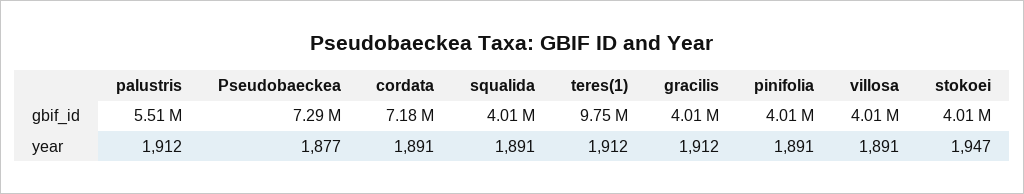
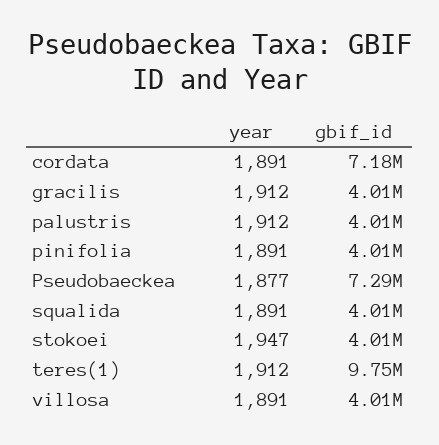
  {
    "palustris": {
-     "gbif_id": 5510000,
+     "gbif_id": 4010000,
      "year": 1912
    },
    "Pseudobaeckea": {
      "gbif_id": 7290000,
      "year": 1877
    },
    "cordata": {
      "gbif_id": 7180000,
      "year": 1891
    },
    "squalida": {
      "gbif_id": 4010000,
      "year": 1891
    },
    "teres(1)": {
      "gbif_id": 9750000,
      "year": 1912
    },
    "gracilis": {
      "gbif_id": 4010000,
      "year": 1912
    },
    "pinifolia": {
      "gbif_id": 4010000,
      "year": 1891
    },
    "villosa": {
      "gbif_id": 4010000,
      "year": 1891
    },
    "stokoei": {
      "gbif_id": 4010000,
      "year": 1947
    }
  }

